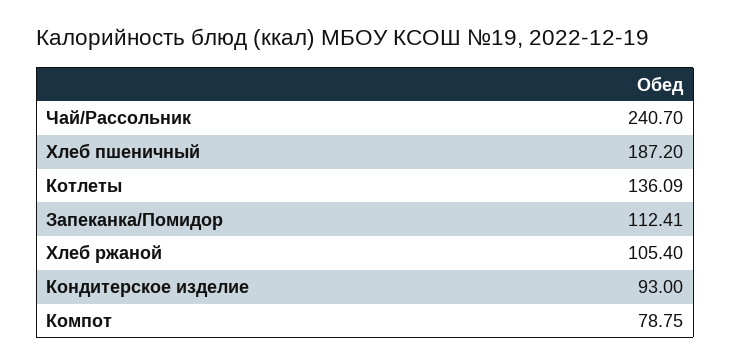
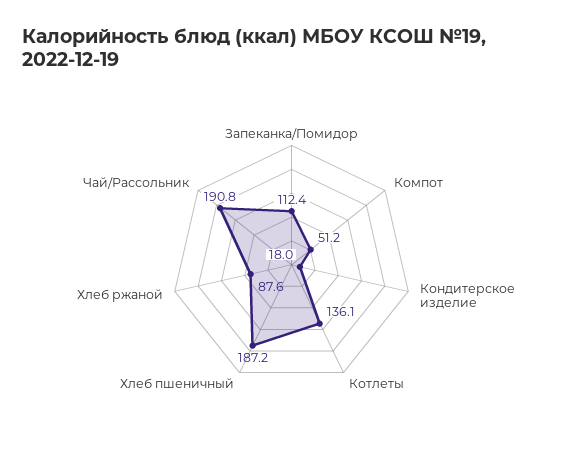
  {
-   "Чай/Рассольник": 240.7,
+   "Чай/Рассольник": 190.8,
    "Хлеб пшеничный": 187.2,
    "Котлеты": 136.09,
    "Запеканка/Помидор": 112.41,
-   "Хлеб ржаной": 105.4,
+   "Хлеб ржаной": 87.6,
-   "Кондитерское изделие": 93,
+   "Кондитерское изделие": 18,
-   "Компот": 78.75
+   "Компот": 51.2
  }

